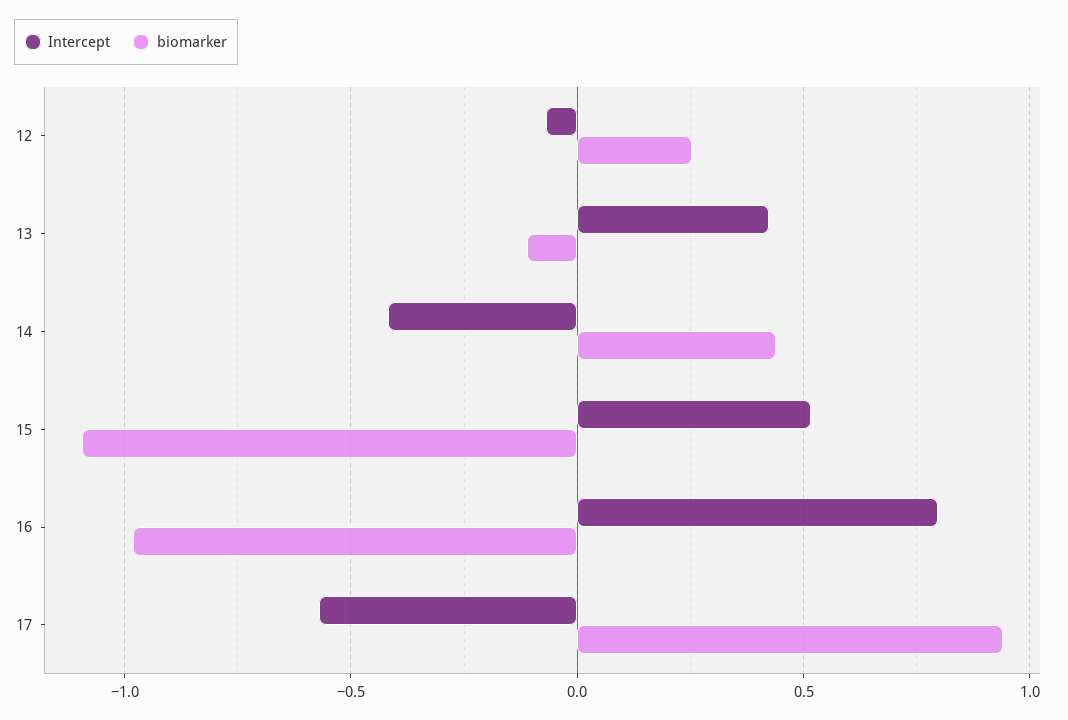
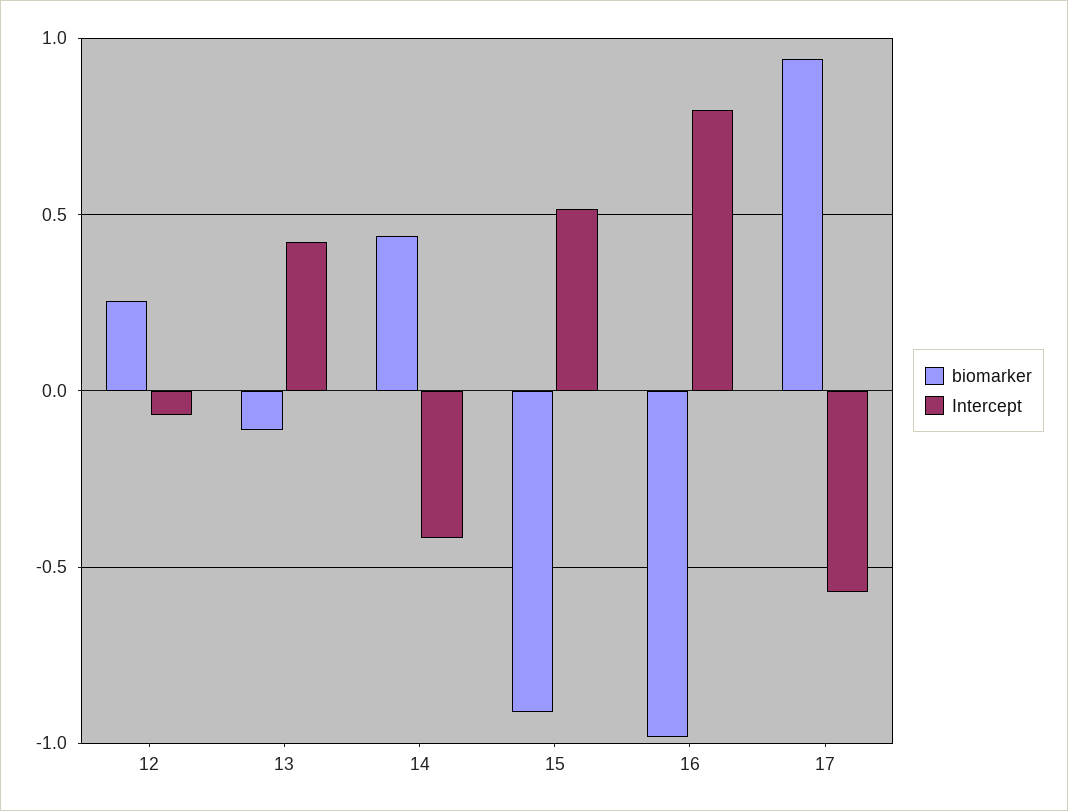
  {
    "Intercept": {
      "12": -0.05,
      "13": 0.4,
      "14": -0.4,
      "15": 0.5,
      "16": 0.8,
      "17": -0.55
    },
    "biomarker": {
      "12": 0.25,
      "13": -0.1,
      "14": 0.45,
-     "15": -1.1,
+     "15": -0.9,
      "16": -1,
      "17": 0.95
    }
  }

